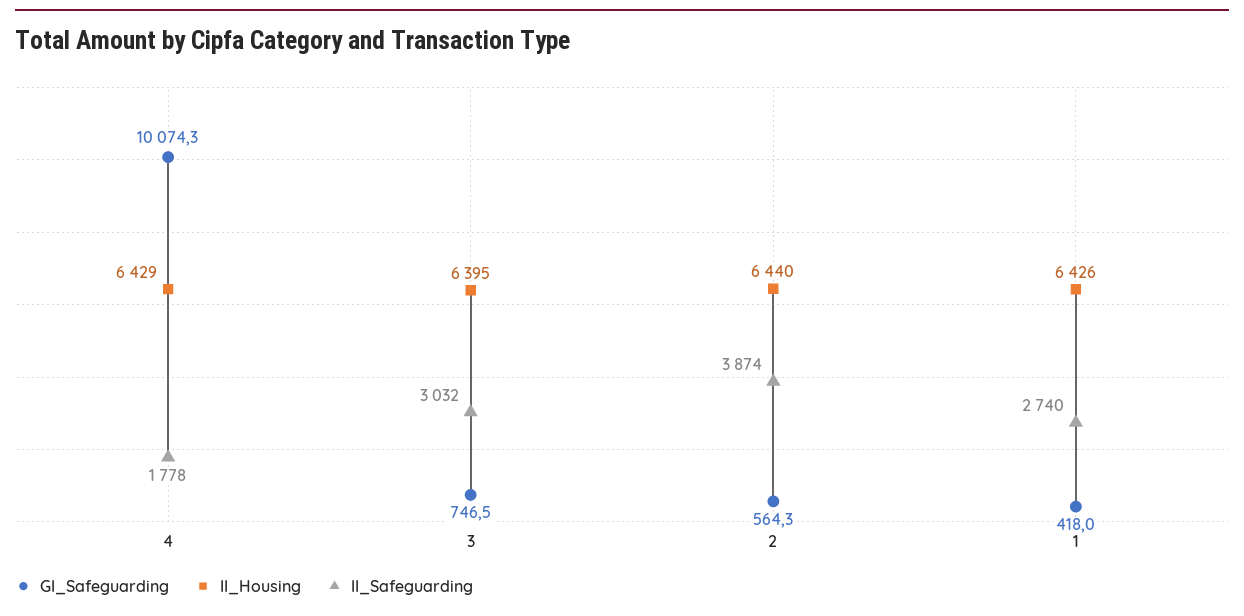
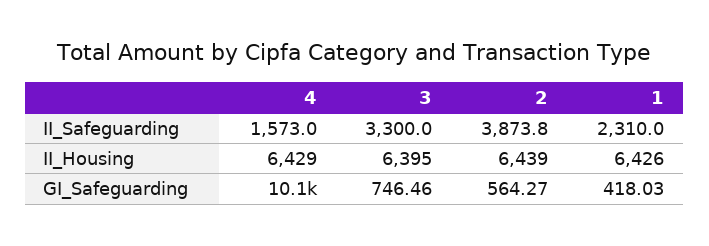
  {
    "GI_Safeguarding": {
      "4": 10074.3,
      "3": 746.46,
      "2": 564.27,
      "1": 418.03
    },
    "II_Housing": {
      "4": 6429,
      "3": 6395,
-     "2": 6440,
+     "2": 6439,
      "1": 6426
    },
    "II_Safeguarding": {
-     "4": 1778,
+     "4": 1573,
-     "3": 3032,
+     "3": 3300,
      "2": 3873.8,
-     "1": 2740
+     "1": 2310
    }
  }

